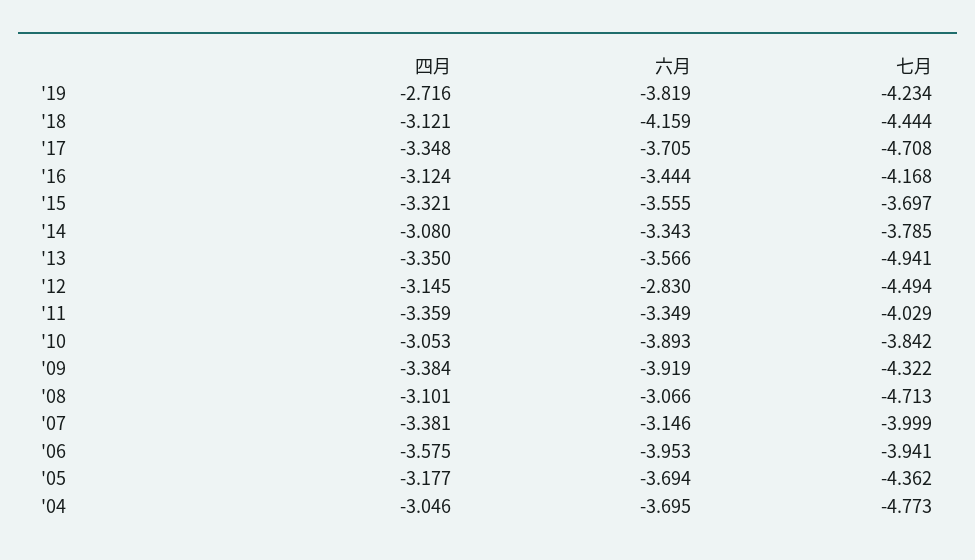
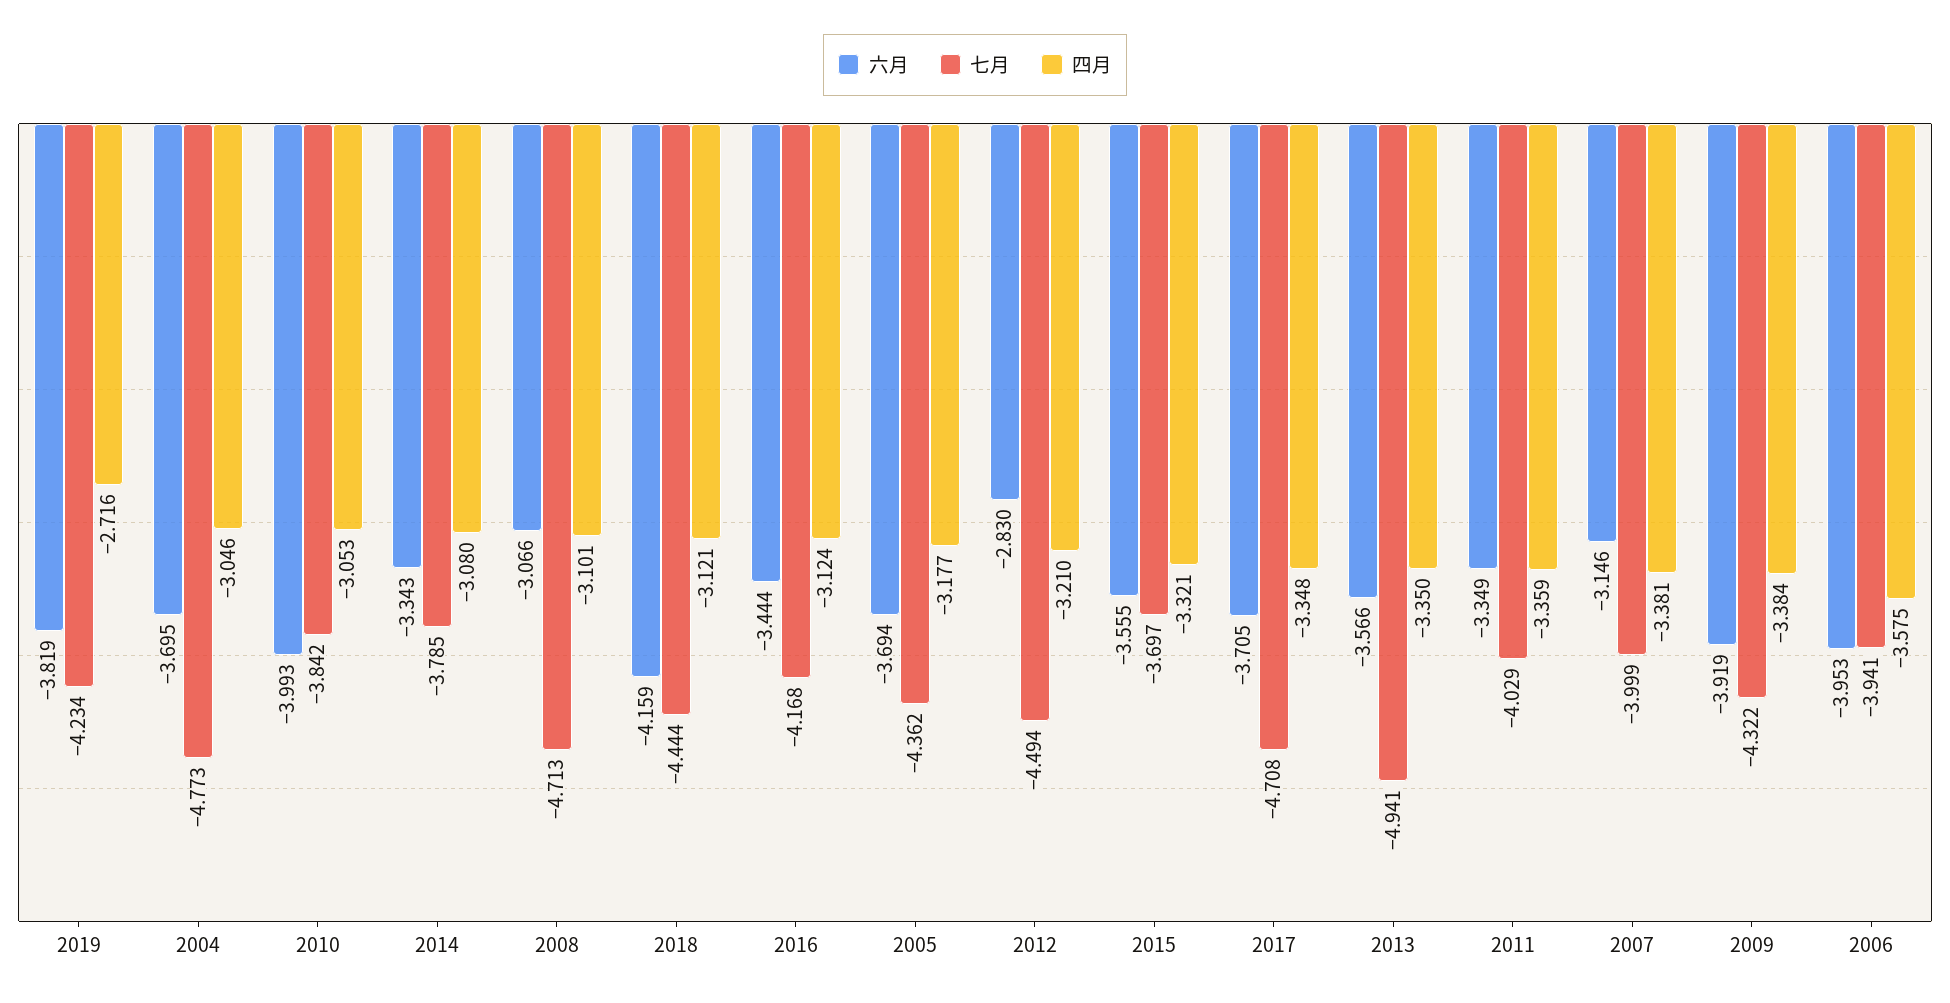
  {
    "四月": {
      "'19": -2.716,
      "'18": -3.121,
      "'17": -3.348,
      "'16": -3.124,
      "'15": -3.321,
      "'14": -3.08,
      "'13": -3.35,
-     "'12": -3.145,
+     "'12": -3.21,
      "'11": -3.359,
      "'10": -3.053,
      "'09": -3.384,
      "'08": -3.101,
      "'07": -3.381,
      "'06": -3.575,
      "'05": -3.177,
      "'04": -3.046
    },
    "六月": {
      "'19": -3.819,
      "'18": -4.159,
      "'17": -3.705,
      "'16": -3.444,
      "'15": -3.555,
      "'14": -3.343,
      "'13": -3.566,
      "'12": -2.83,
      "'11": -3.349,
-     "'10": -3.893,
+     "'10": -3.993,
      "'09": -3.919,
      "'08": -3.066,
      "'07": -3.146,
      "'06": -3.953,
      "'05": -3.694,
      "'04": -3.695
    },
    "七月": {
      "'19": -4.234,
      "'18": -4.444,
      "'17": -4.708,
      "'16": -4.168,
      "'15": -3.697,
      "'14": -3.785,
      "'13": -4.941,
      "'12": -4.494,
      "'11": -4.029,
      "'10": -3.842,
      "'09": -4.322,
      "'08": -4.713,
      "'07": -3.999,
      "'06": -3.941,
      "'05": -4.362,
      "'04": -4.773
    }
  }

